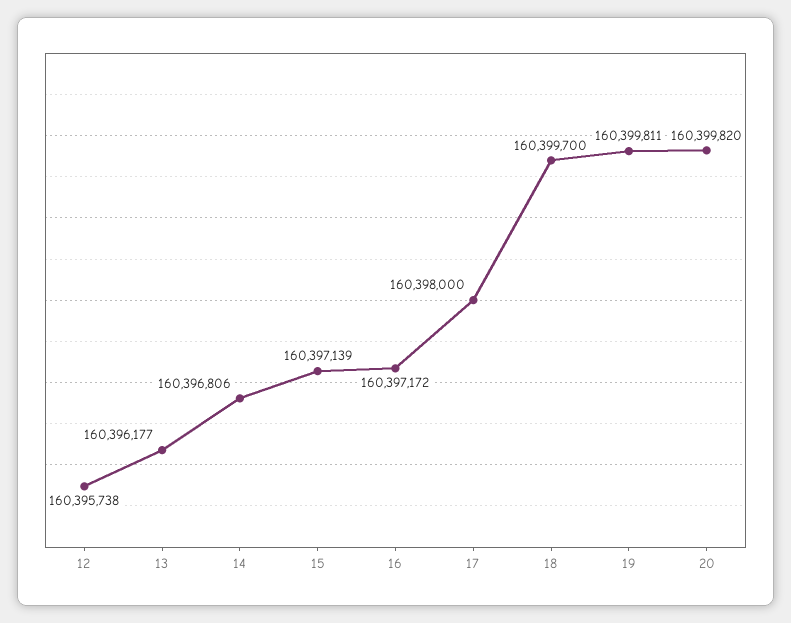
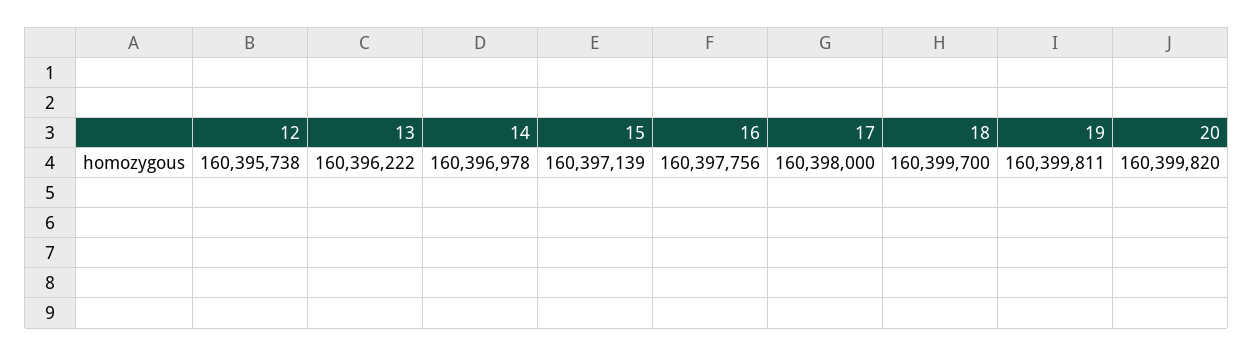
  {
    "12": 160395738,
-   "13": 160396177,
+   "13": 160396222,
-   "14": 160396806,
+   "14": 160396978,
    "15": 160397139,
-   "16": 160397172,
+   "16": 160397756,
    "17": 160398000,
    "18": 160399700,
    "19": 160399811,
    "20": 160399820
  }

